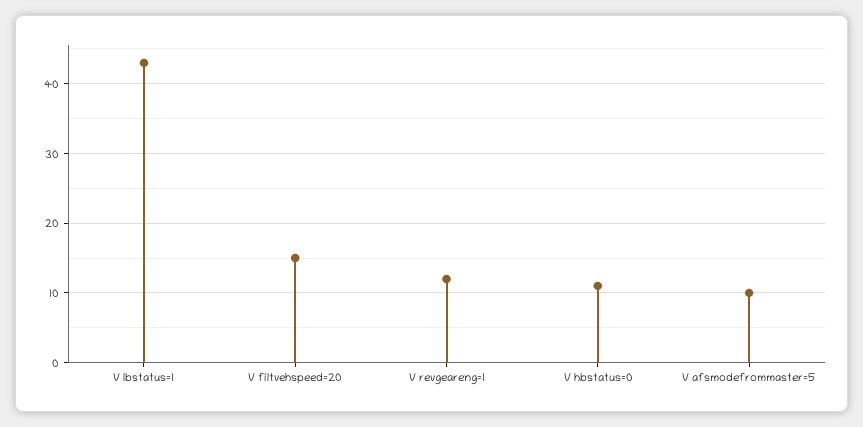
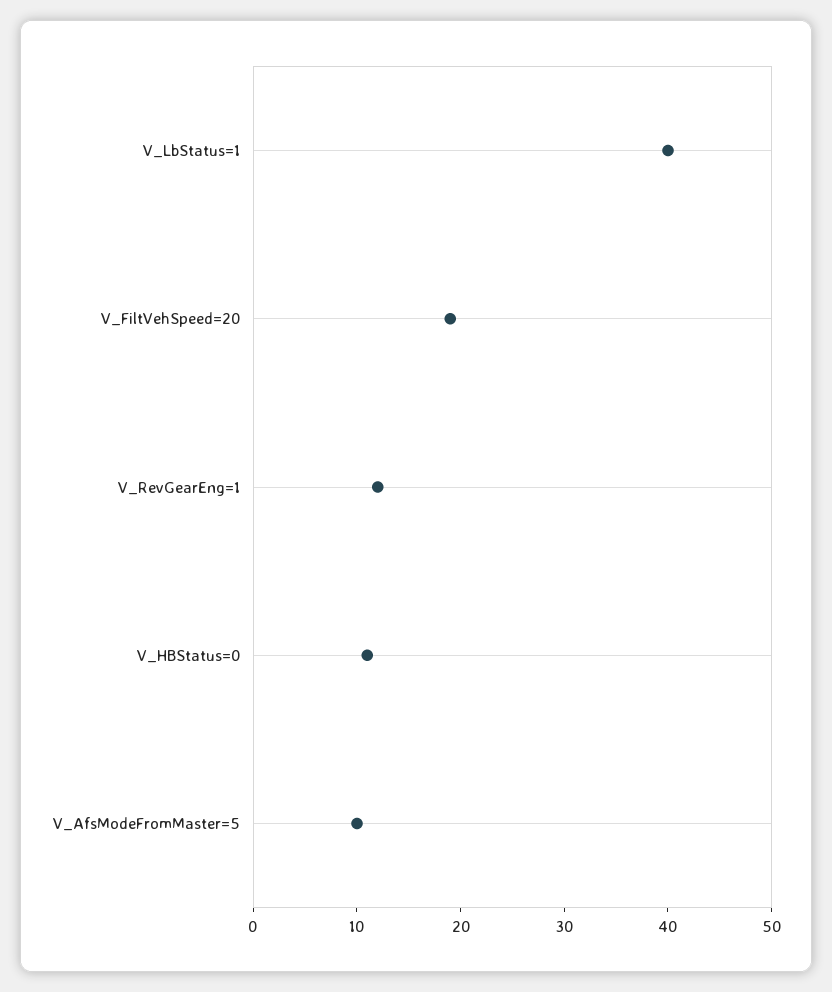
  {
-   "V lbstatus=1": 43,
+   "V lbstatus=1": 40,
-   "V filtvehspeed=20": 15,
+   "V filtvehspeed=20": 19,
    "V revgeareng=1": 12,
    "V hbstatus=0": 11,
    "V afsmodefrommaster=5": 10
  }

